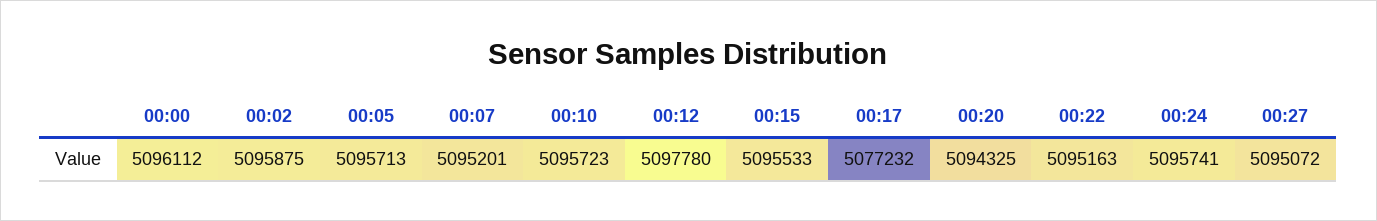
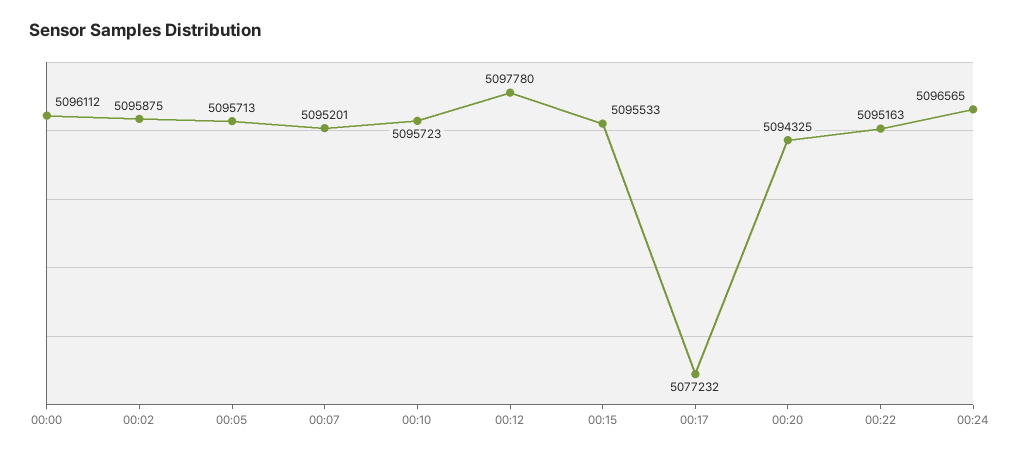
  {
    "00:00": 5096112,
    "00:02": 5095875,
    "00:05": 5095713,
    "00:07": 5095201,
    "00:10": 5095723,
    "00:12": 5097780,
    "00:15": 5095533,
    "00:17": 5077232,
    "00:20": 5094325,
    "00:22": 5095163,
-   "00:24": 5095741,
+   "00:24": 5096565
-   "00:27": 5095072
  }

